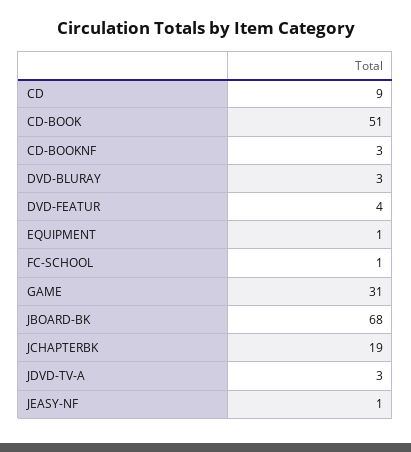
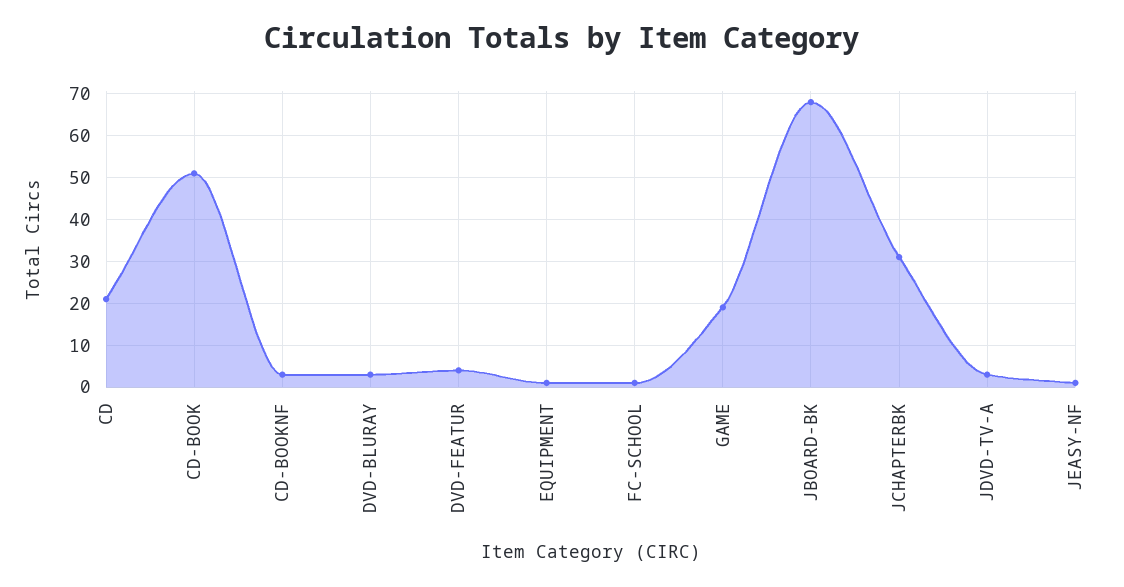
  {
-   "CD": 9,
+   "CD": 20,
    "CD-BOOK": 51,
    "CD-BOOKNF": 3,
    "DVD-BLURAY": 3,
    "DVD-FEATUR": 4,
    "EQUIPMENT": 1,
    "FC-SCHOOL": 1,
-   "GAME": 31,
+   "GAME": 20,
    "JBOARD-BK": 68,
-   "JCHAPTERBK": 19,
+   "JCHAPTERBK": 30,
    "JDVD-TV-A": 3,
    "JEASY-NF": 1
  }

